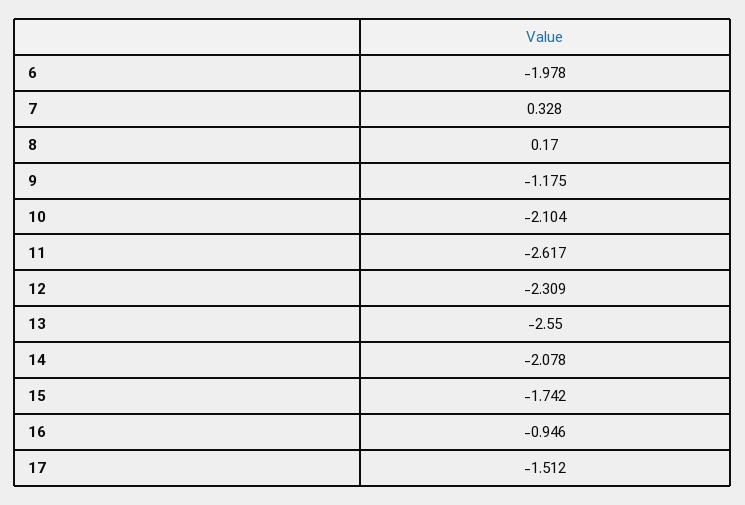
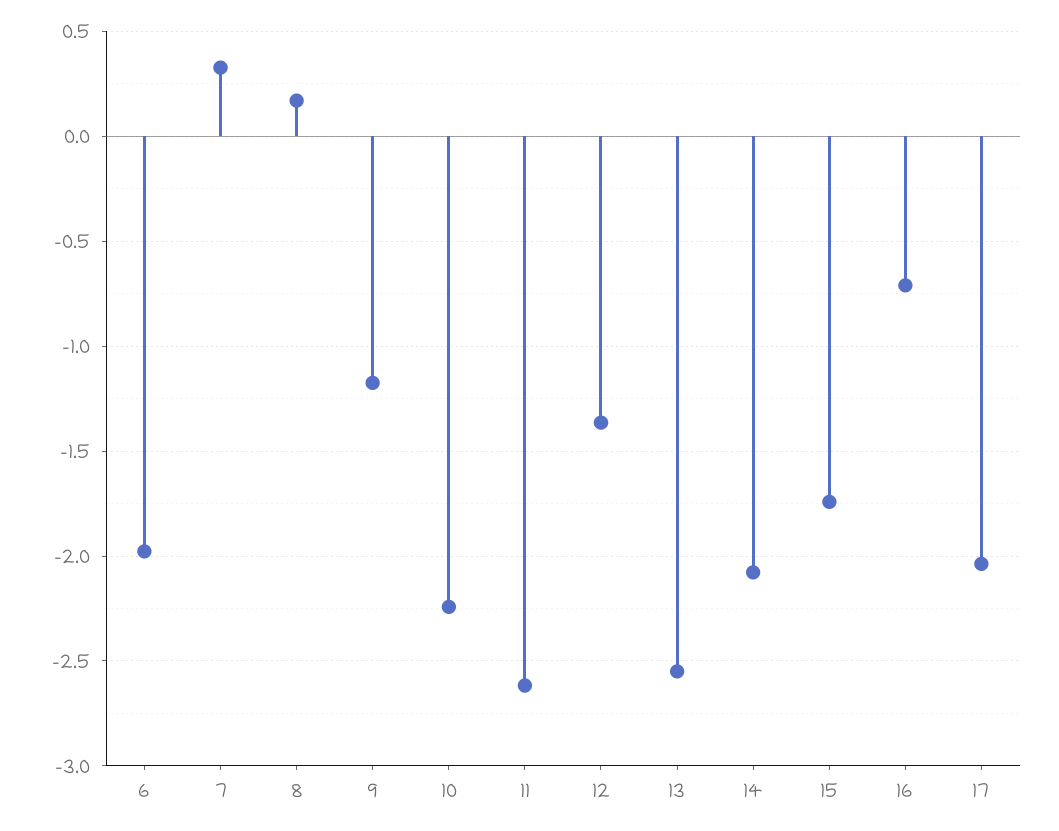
  {
    "6": -1.978,
    "7": 0.328,
    "8": 0.17,
    "9": -1.175,
-   "10": -2.104,
+   "10": -2.25,
    "11": -2.617,
-   "12": -2.309,
+   "12": -1.35,
    "13": -2.55,
    "14": -2.078,
    "15": -1.742,
-   "16": -0.946,
+   "16": -0.7,
-   "17": -1.512
+   "17": -2.05
  }

